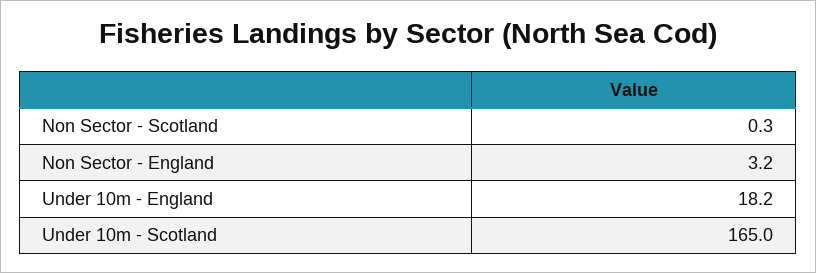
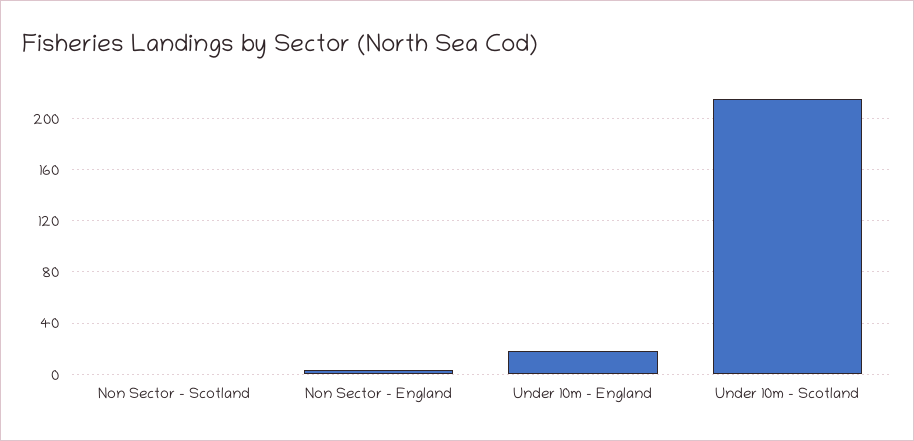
  {
    "Non Sector - Scotland": 0.3,
    "Non Sector - England": 3.2,
    "Under 10m - England": 18.2,
-   "Under 10m - Scotland": 165
+   "Under 10m - Scotland": 215
  }

